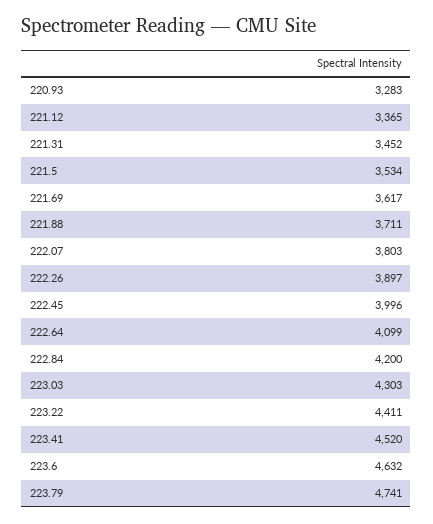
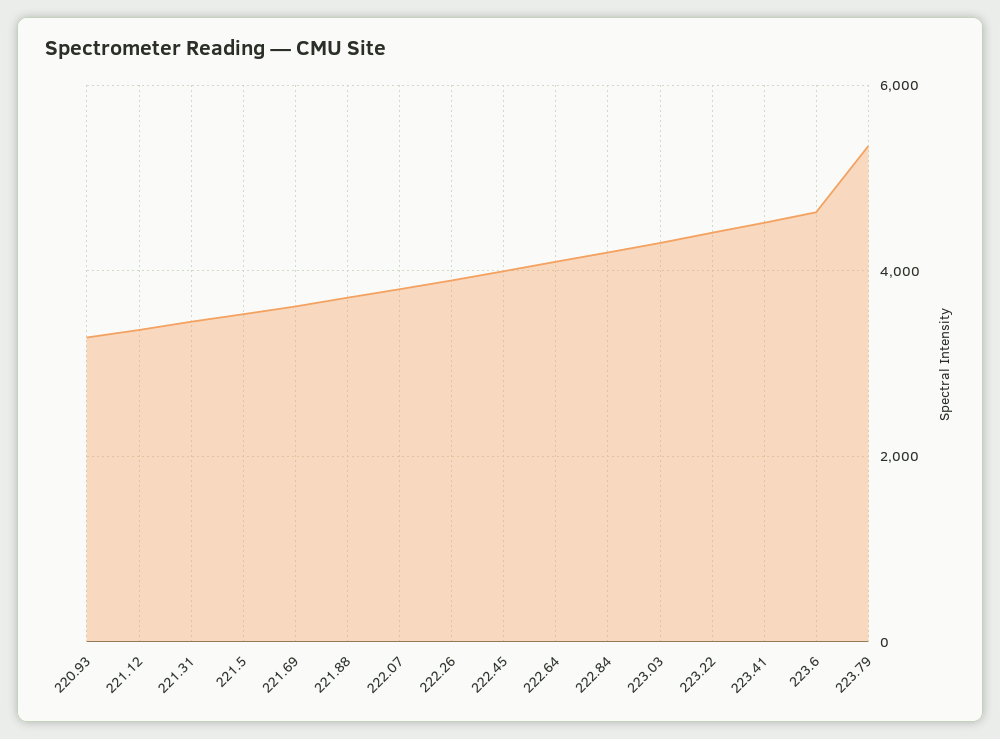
  {
    "220.93": 3283,
    "221.12": 3365,
    "221.31": 3452,
    "221.5": 3534,
    "221.69": 3617,
    "221.88": 3711,
    "222.07": 3803,
    "222.26": 3897,
    "222.45": 3996,
    "222.64": 4099,
    "222.84": 4200,
    "223.03": 4303,
    "223.22": 4411,
    "223.41": 4520,
    "223.6": 4632,
-   "223.79": 4741
+   "223.79": 5400
  }

